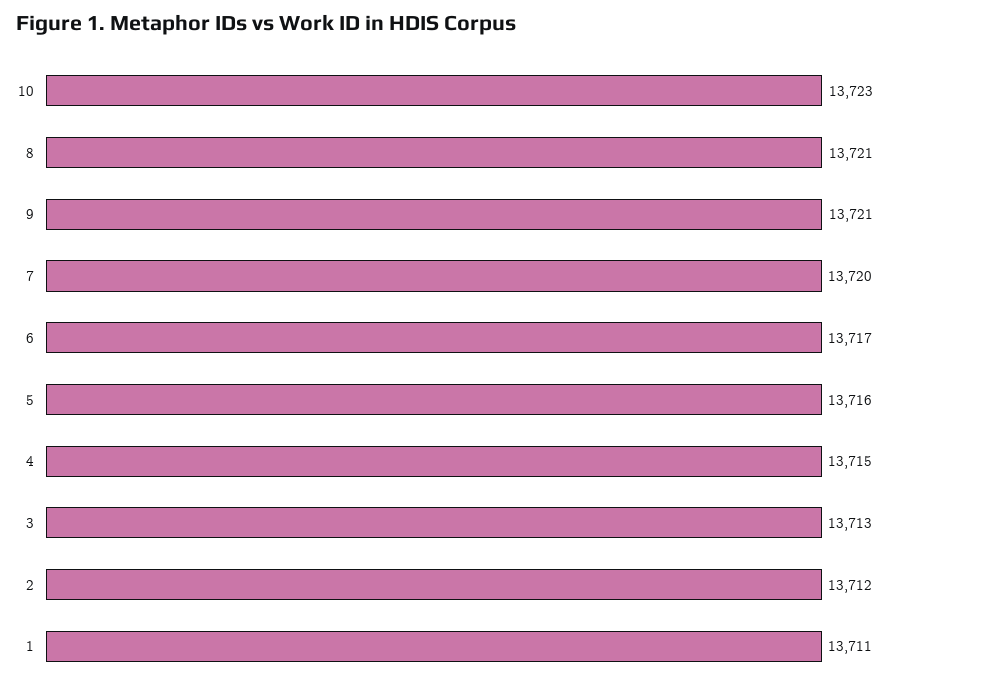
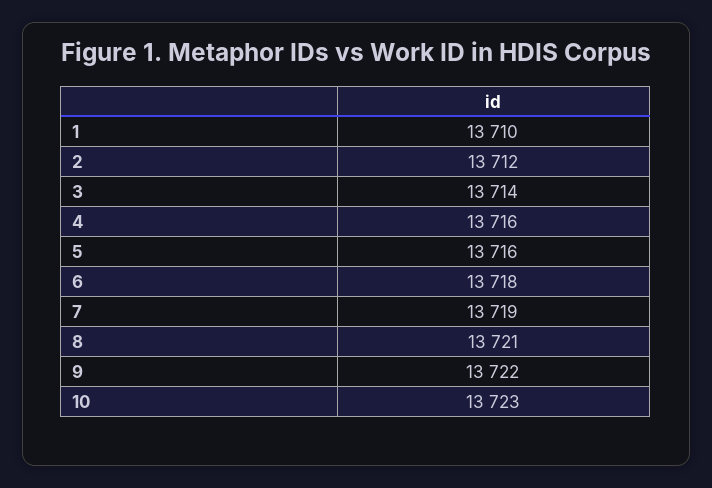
  {
    "10": 13723,
    "8": 13721,
-   "9": 13721,
+   "9": 13722,
-   "7": 13720,
+   "7": 13719,
-   "6": 13717,
+   "6": 13718,
    "5": 13716,
-   "4": 13715,
+   "4": 13716,
-   "3": 13713,
+   "3": 13714,
    "2": 13712,
-   "1": 13711
+   "1": 13710
  }

